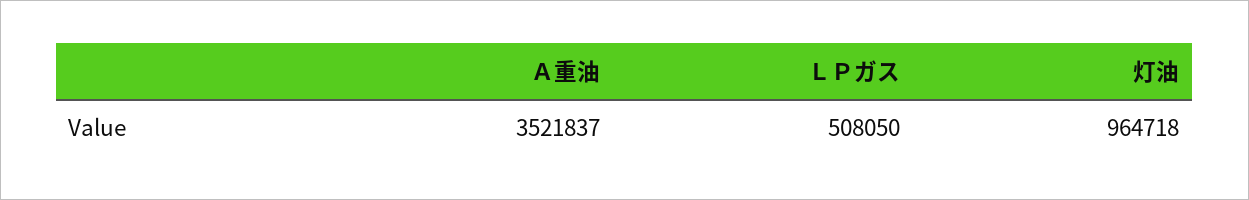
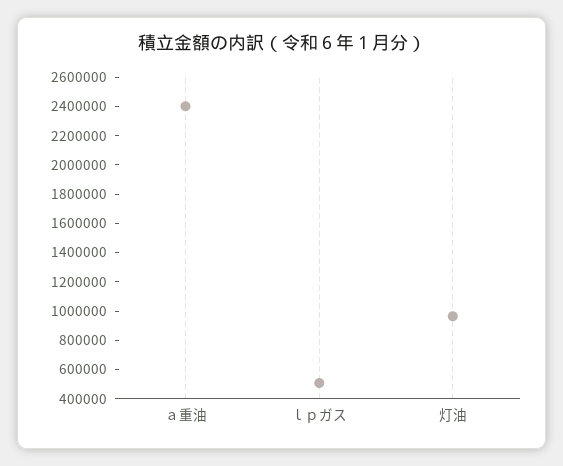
  {
-   "Ａ重油": 3521837,
+   "Ａ重油": 2400000,
    "ＬＰガス": 508050,
    "灯油": 964718
  }

